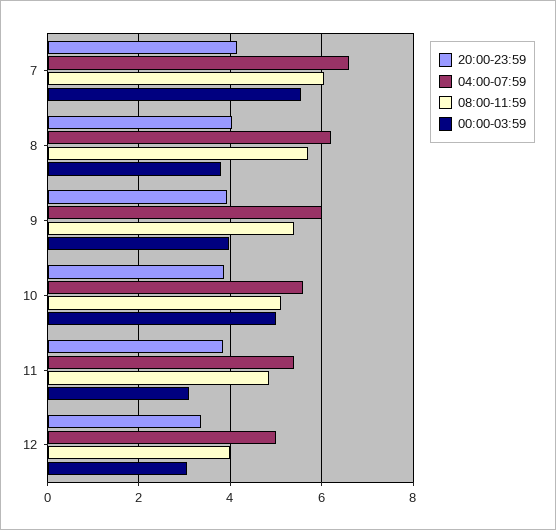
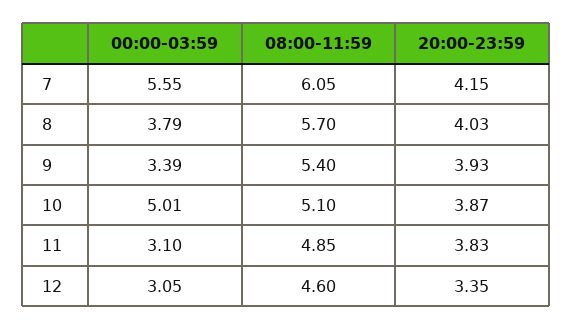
  {
    "20:00-23:59": {
      "7": 4.15,
      "8": 4.03,
      "9": 3.93,
      "10": 3.87,
      "11": 3.83,
      "12": 3.35
    },
-   "04:00-07:59": {
-     "7": 6.6,
-     "8": 6.2,
-     "9": 6,
-     "10": 5.6,
-     "11": 5.4,
-     "12": 5
-   },
    "08:00-11:59": {
      "7": 6.05,
      "8": 5.7,
      "9": 5.4,
      "10": 5.1,
      "11": 4.85,
-     "12": 4
+     "12": 4.6
    },
    "00:00-03:59": {
      "7": 5.55,
      "8": 3.79,
-     "9": 4,
+     "9": 3.39,
      "10": 5.01,
      "11": 3.1,
      "12": 3.05
    }
  }

